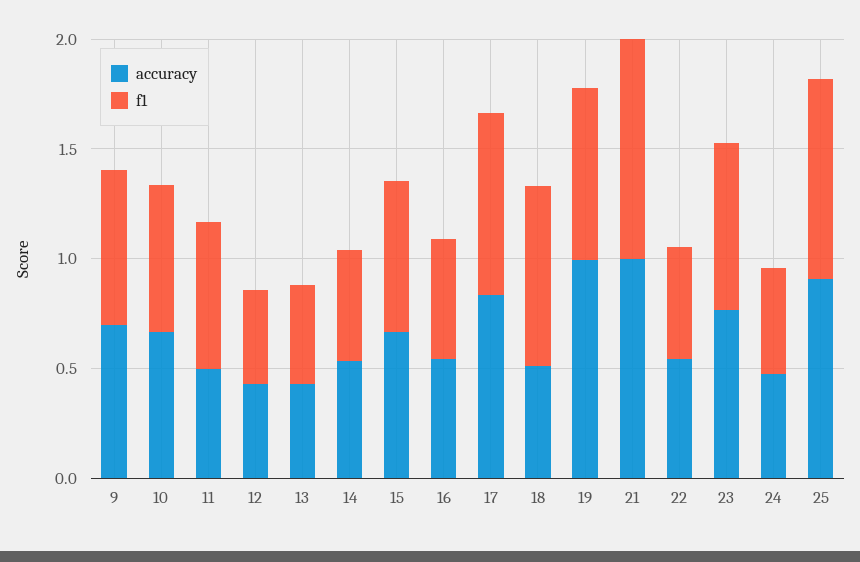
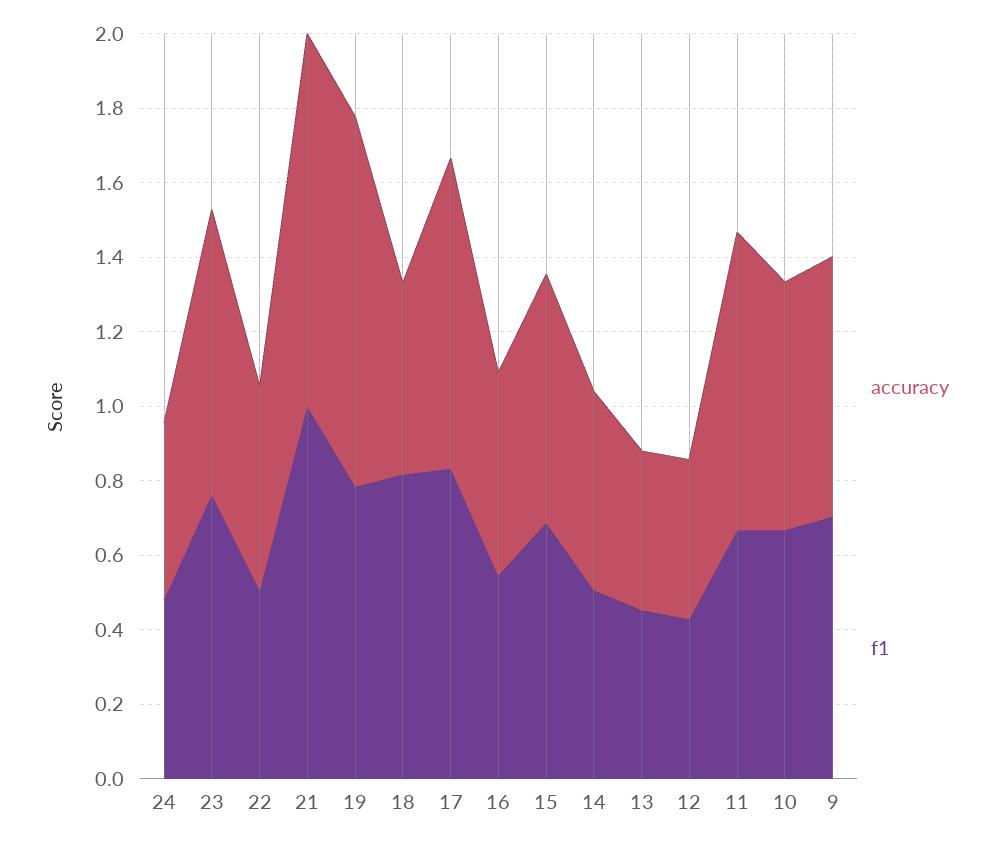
  {
    "accuracy": {
      "9": 0.7,
      "10": 0.65,
-     "11": 0.5,
+     "11": 0.8,
      "12": 0.45,
      "13": 0.45,
      "14": 0.55,
      "15": 0.65,
      "16": 0.55,
      "17": 0.85,
      "18": 0.5,
      "19": 1,
      "21": 1,
      "22": 0.55,
      "23": 0.75,
-     "24": 0.45,
+     "24": 0.45
-     "25": 0.9
    },
    "f1": {
      "9": 0.7,
      "10": 0.65,
      "11": 0.65,
      "12": 0.45,
      "13": 0.45,
      "14": 0.5,
      "15": 0.7,
      "16": 0.55,
      "17": 0.85,
      "18": 0.8,
      "19": 0.8,
      "21": 1,
      "22": 0.5,
      "23": 0.75,
-     "24": 0.5,
+     "24": 0.5
-     "25": 0.9
    }
  }

